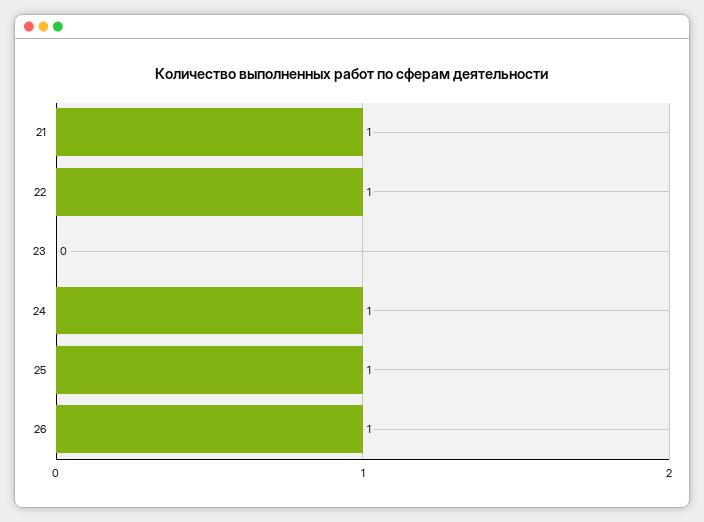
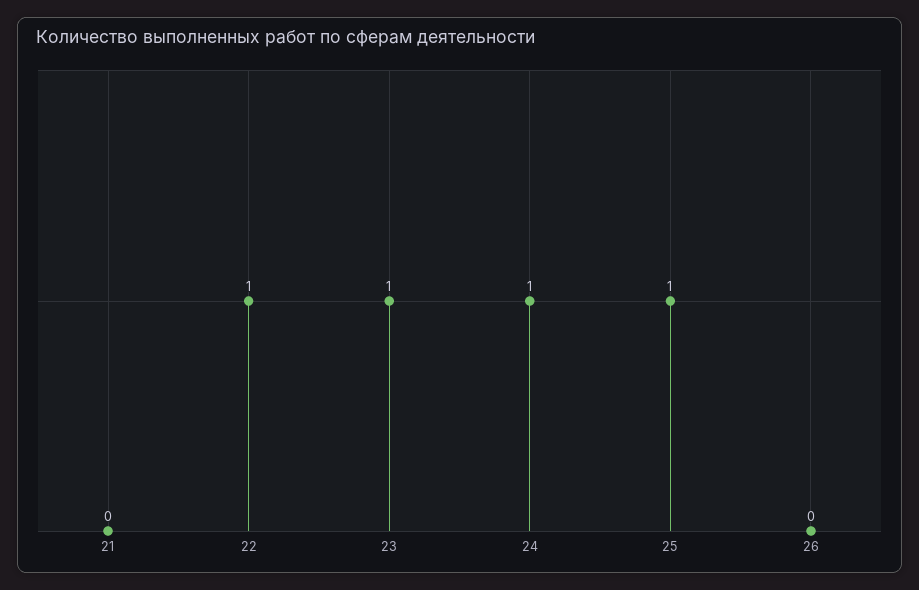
  {
-   "21": 1,
+   "21": 0,
    "22": 1,
-   "23": 0,
+   "23": 1,
    "24": 1,
    "25": 1,
-   "26": 1
+   "26": 0
  }

